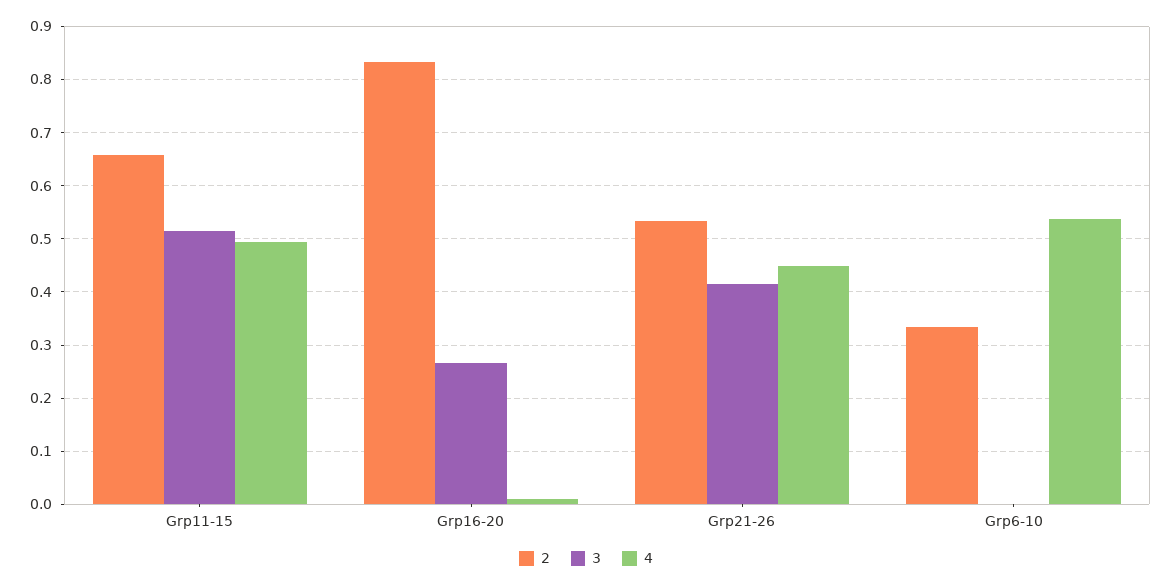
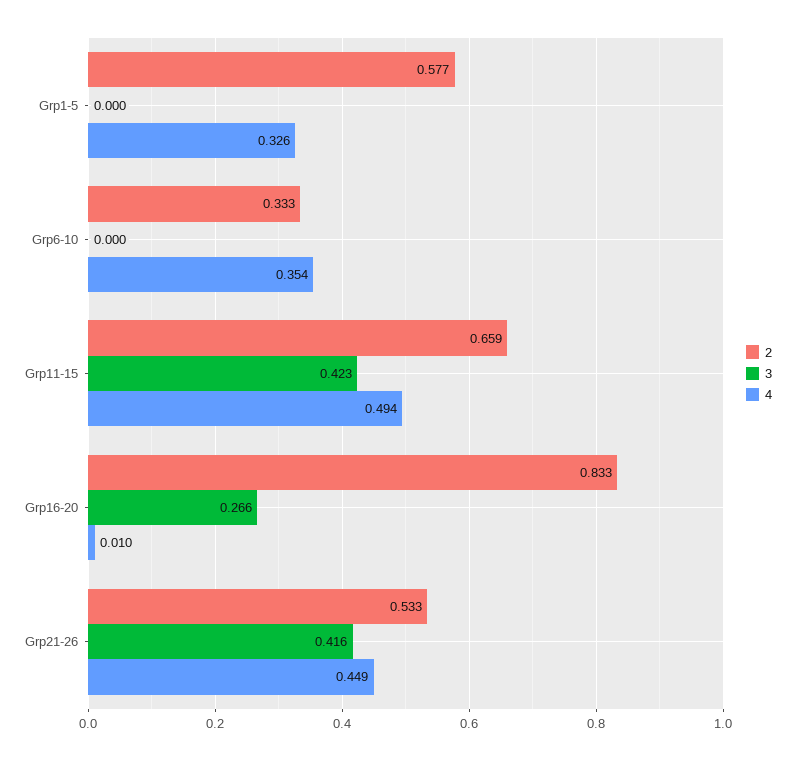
  {
    "2": {
      "Grp11-15": 0.659,
      "Grp16-20": 0.833,
      "Grp21-26": 0.533,
-     "Grp6-10": 0.333
+     "Grp6-10": 0.333,
+     "Grp1-5": 0.577
    },
    "3": {
-     "Grp11-15": 0.52,
+     "Grp11-15": 0.423,
      "Grp16-20": 0.266,
      "Grp21-26": 0.416,
-     "Grp6-10": 0
+     "Grp6-10": 0,
+     "Grp1-5": 0
    },
    "4": {
      "Grp11-15": 0.494,
      "Grp16-20": 0.01,
      "Grp21-26": 0.449,
-     "Grp6-10": 0.54
+     "Grp6-10": 0.354,
+     "Grp1-5": 0.326
    }
  }

